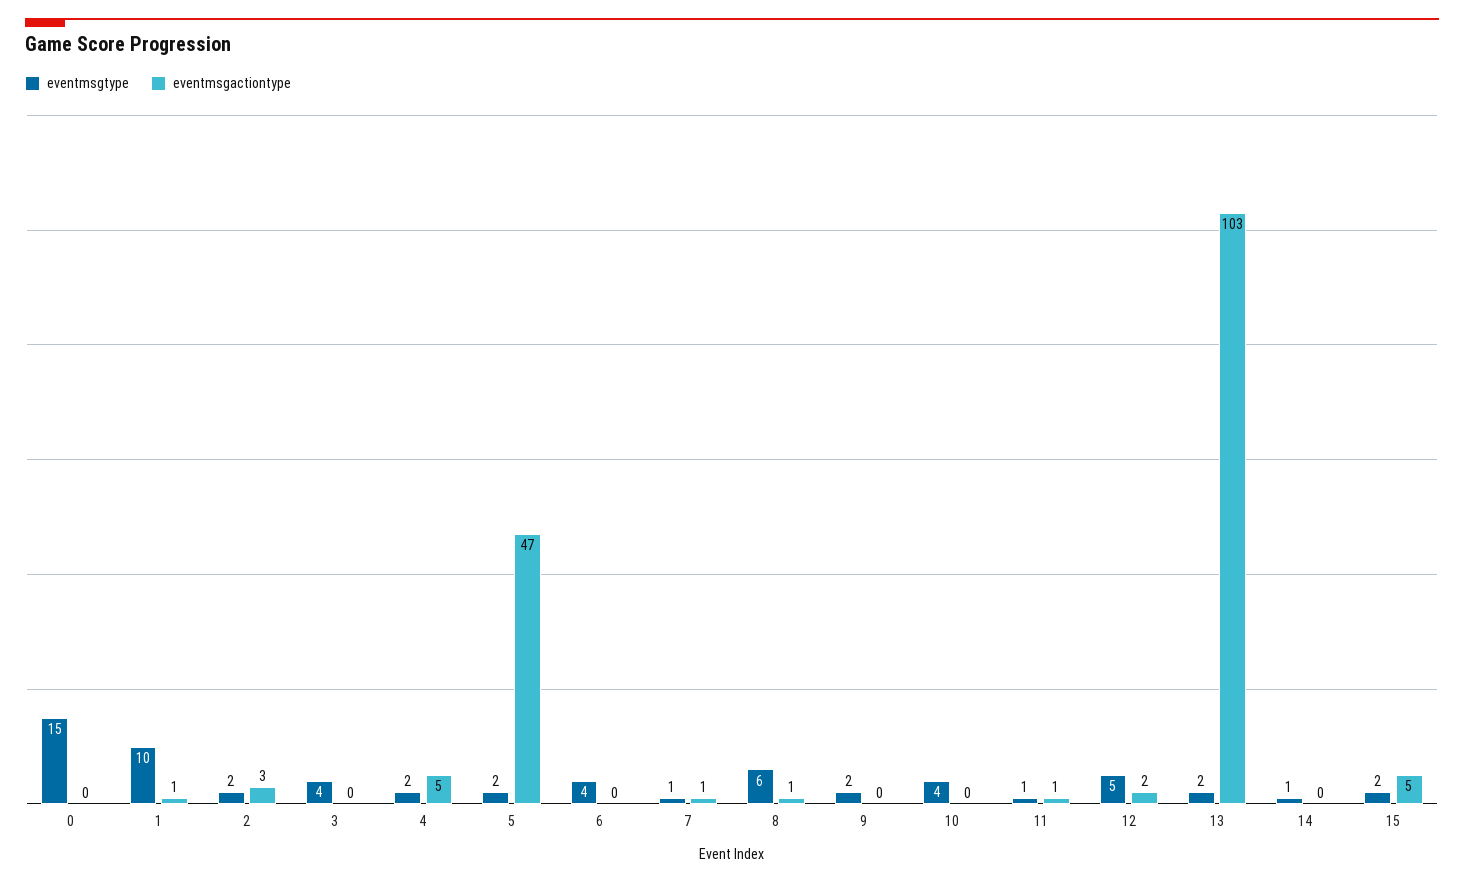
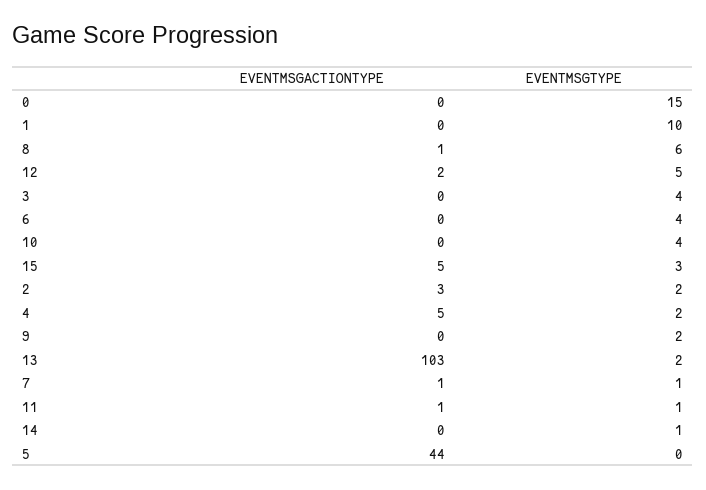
  {
    "eventmsgtype": {
      "0": 15,
      "1": 10,
      "2": 2,
      "3": 4,
      "4": 2,
-     "5": 2,
+     "5": 0,
      "6": 4,
      "7": 1,
      "8": 6,
      "9": 2,
      "10": 4,
      "11": 1,
      "12": 5,
      "13": 2,
      "14": 1,
-     "15": 2
+     "15": 3
    },
    "eventmsgactiontype": {
      "0": 0,
-     "1": 1,
+     "1": 0,
      "2": 3,
      "3": 0,
      "4": 5,
-     "5": 47,
+     "5": 44,
      "6": 0,
      "7": 1,
      "8": 1,
      "9": 0,
      "10": 0,
      "11": 1,
      "12": 2,
      "13": 103,
      "14": 0,
      "15": 5
    }
  }

